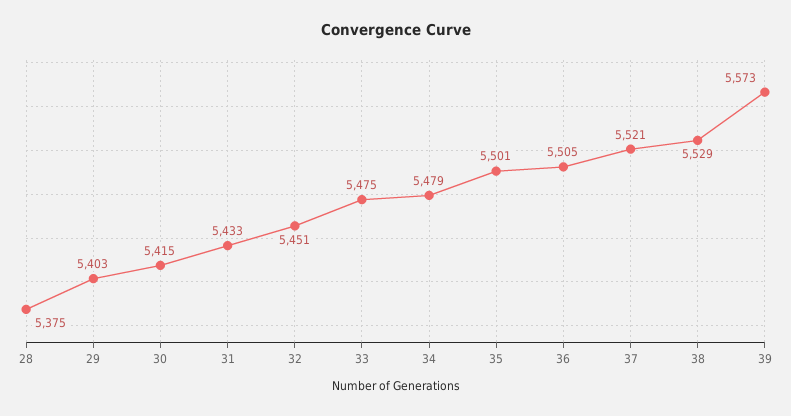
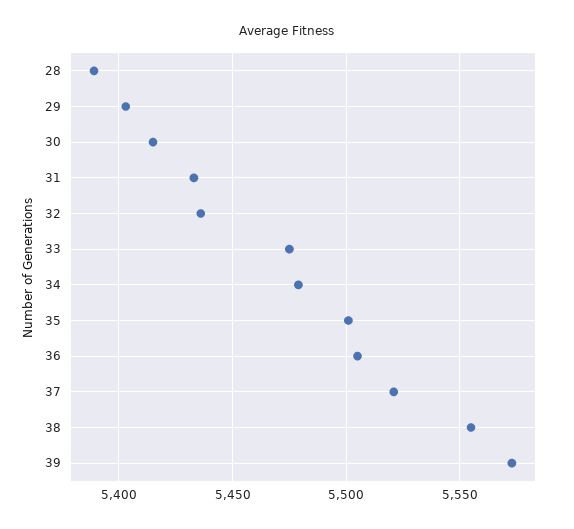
  {
-   "28": 5375,
+   "28": 5390,
    "29": 5403,
    "30": 5415,
    "31": 5433,
-   "32": 5451,
+   "32": 5435,
    "33": 5475,
    "34": 5479,
    "35": 5501,
    "36": 5505,
    "37": 5521,
-   "38": 5529,
+   "38": 5555,
    "39": 5573
  }

